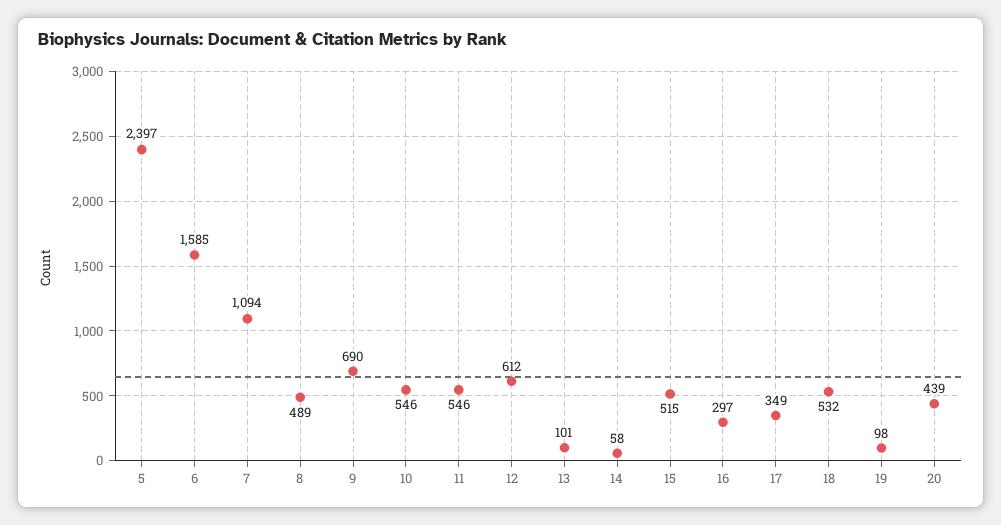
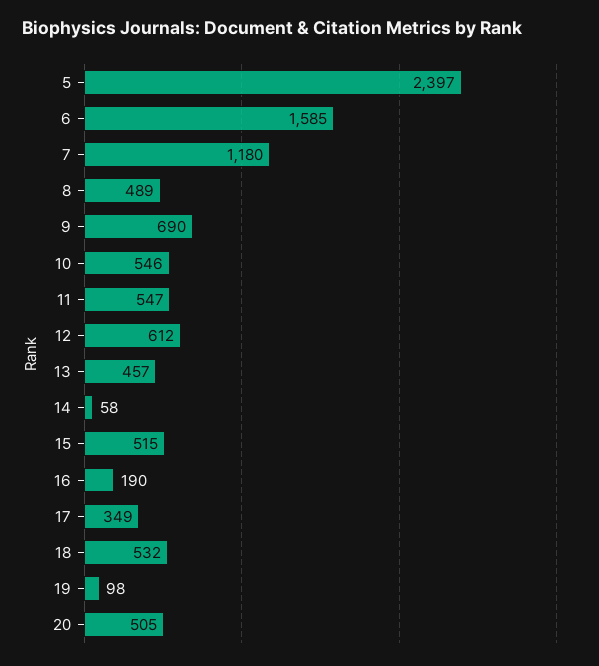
  {
    "5": 2397,
    "6": 1585,
-   "7": 1094,
+   "7": 1180,
    "8": 489,
    "9": 690,
    "10": 546,
-   "11": 546,
+   "11": 547,
    "12": 612,
-   "13": 101,
+   "13": 457,
    "14": 58,
    "15": 515,
-   "16": 297,
+   "16": 190,
    "17": 349,
    "18": 532,
    "19": 98,
-   "20": 439
+   "20": 505
  }

